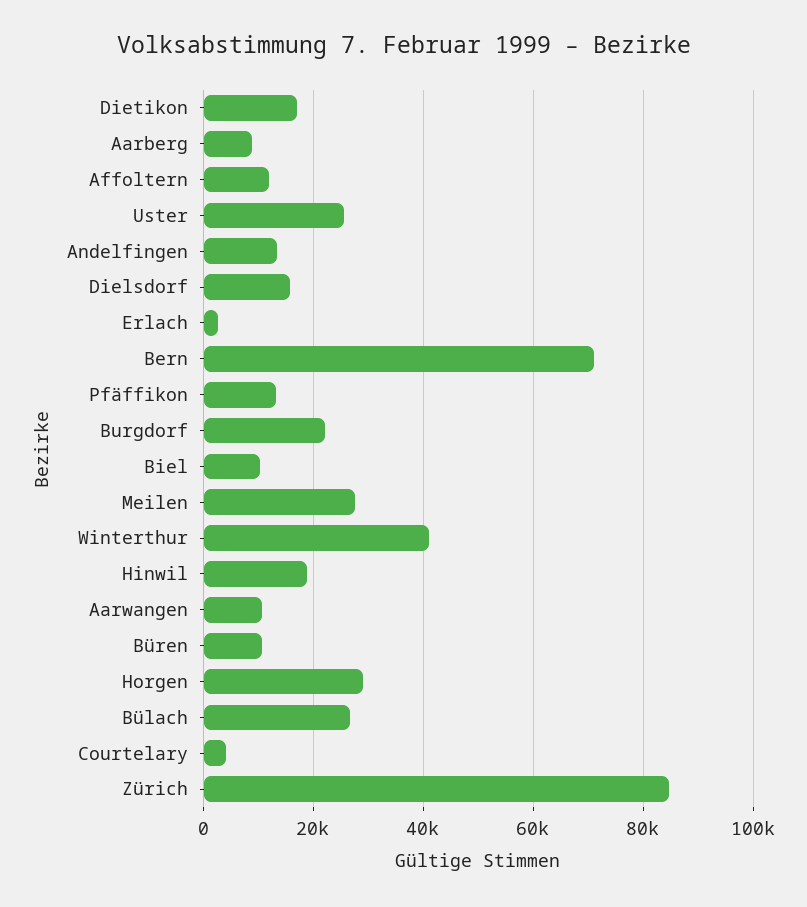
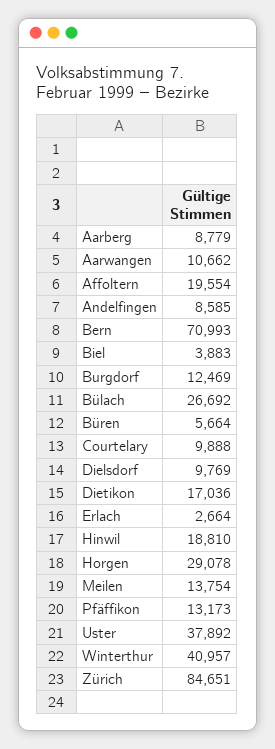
  {
    "Dietikon": 17036,
    "Aarberg": 8779,
-   "Affoltern": 12000,
+   "Affoltern": 19554,
-   "Uster": 26000,
+   "Uster": 37892,
-   "Andelfingen": 14000,
+   "Andelfingen": 8585,
-   "Dielsdorf": 16000,
+   "Dielsdorf": 9769,
    "Erlach": 2664,
    "Bern": 70993,
    "Pfäffikon": 13173,
-   "Burgdorf": 22000,
+   "Burgdorf": 12469,
-   "Biel": 10000,
+   "Biel": 3883,
-   "Meilen": 28000,
+   "Meilen": 13754,
    "Winterthur": 40957,
    "Hinwil": 18810,
    "Aarwangen": 10662,
-   "Büren": 10000,
+   "Büren": 5664,
    "Horgen": 29078,
    "Bülach": 26692,
-   "Courtelary": 4000,
+   "Courtelary": 9888,
    "Zürich": 84651
  }

